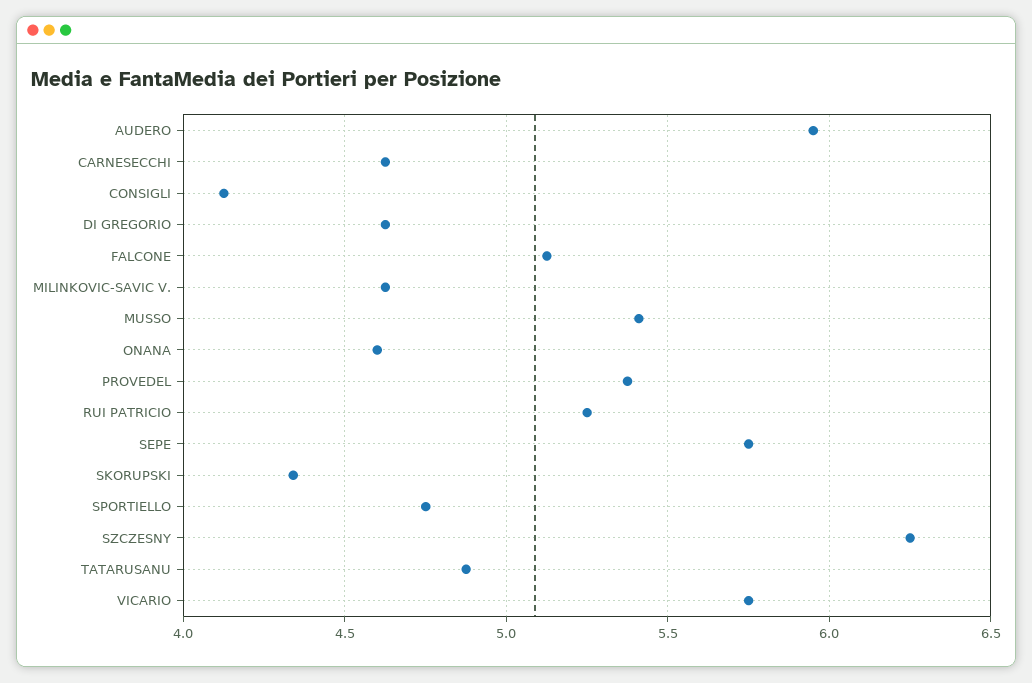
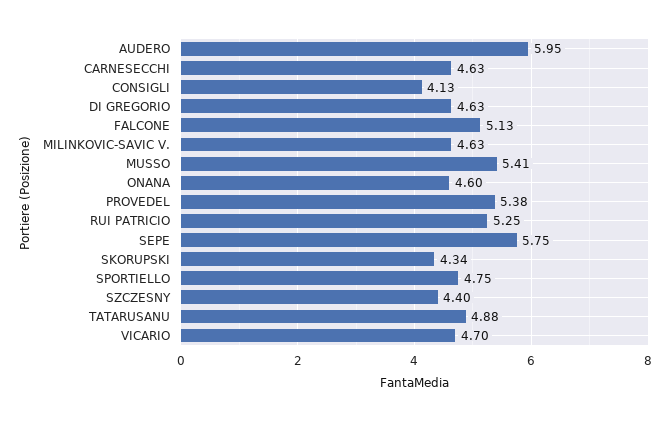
  {
    "AUDERO": 5.95,
    "CARNESECCHI": 4.63,
    "CONSIGLI": 4.13,
    "DI GREGORIO": 4.63,
    "FALCONE": 5.13,
    "MILINKOVIC-SAVIC V.": 4.63,
    "MUSSO": 5.41,
    "ONANA": 4.6,
    "PROVEDEL": 5.38,
    "RUI PATRICIO": 5.25,
    "SEPE": 5.75,
    "SKORUPSKI": 4.34,
    "SPORTIELLO": 4.75,
-   "SZCZESNY": 6.25,
+   "SZCZESNY": 4.4,
    "TATARUSANU": 4.88,
-   "VICARIO": 5.75
+   "VICARIO": 4.7
  }

